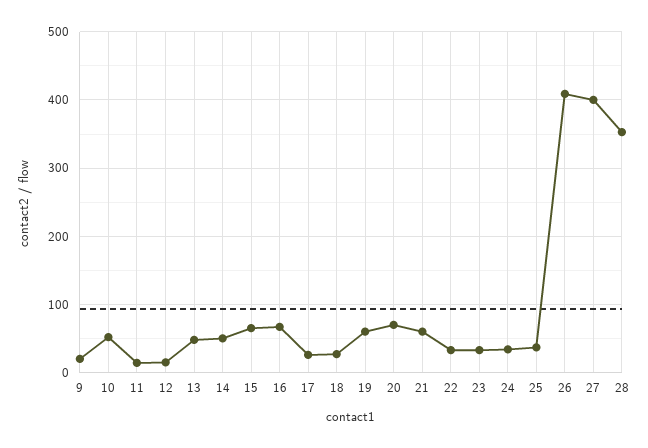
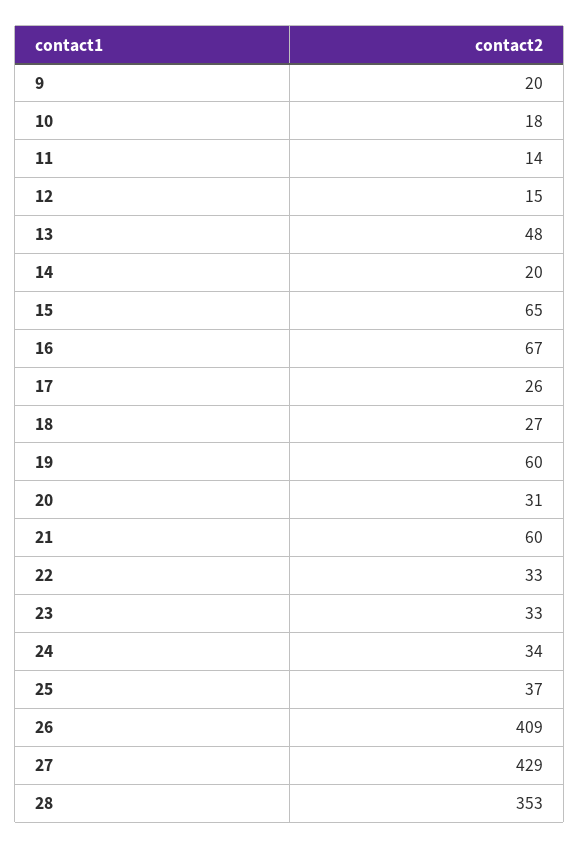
  {
    "9": 20,
-   "10": 50,
+   "10": 18,
    "11": 14,
    "12": 15,
    "13": 48,
-   "14": 50,
+   "14": 20,
    "15": 65,
    "16": 67,
    "17": 26,
    "18": 27,
    "19": 60,
-   "20": 70,
+   "20": 31,
    "21": 60,
    "22": 33,
    "23": 33,
    "24": 34,
    "25": 37,
    "26": 409,
-   "27": 400,
+   "27": 429,
    "28": 353
  }

